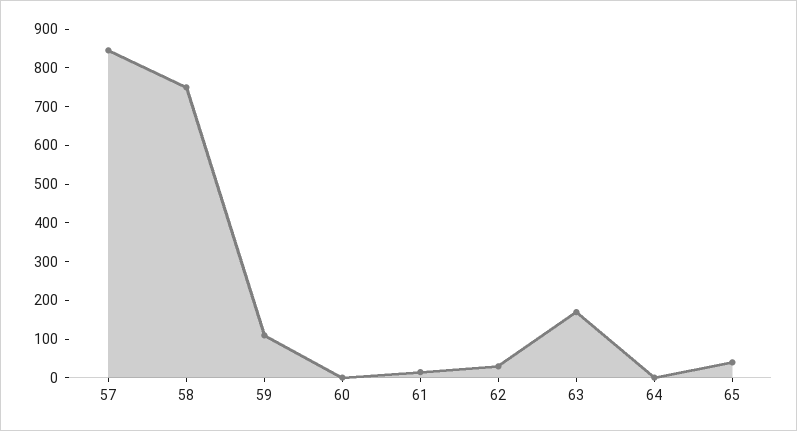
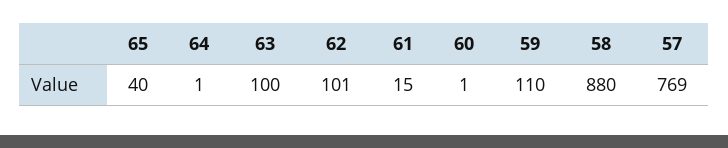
  {
-   "57": 850,
+   "57": 769,
-   "58": 750,
+   "58": 880,
    "59": 110,
    "60": 1,
    "61": 15,
-   "62": 25,
+   "62": 101,
-   "63": 175,
+   "63": 100,
    "64": 1,
    "65": 40
  }

